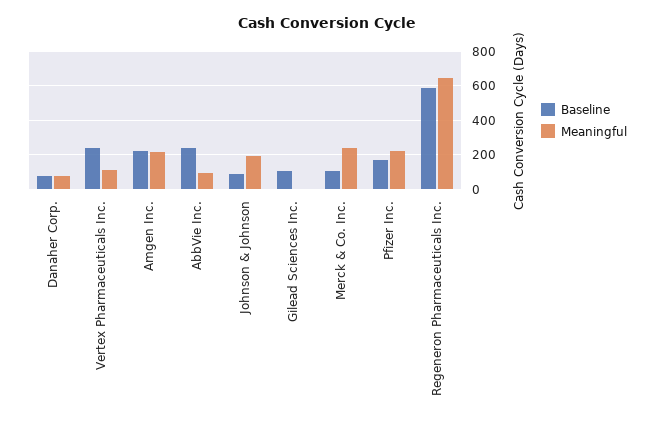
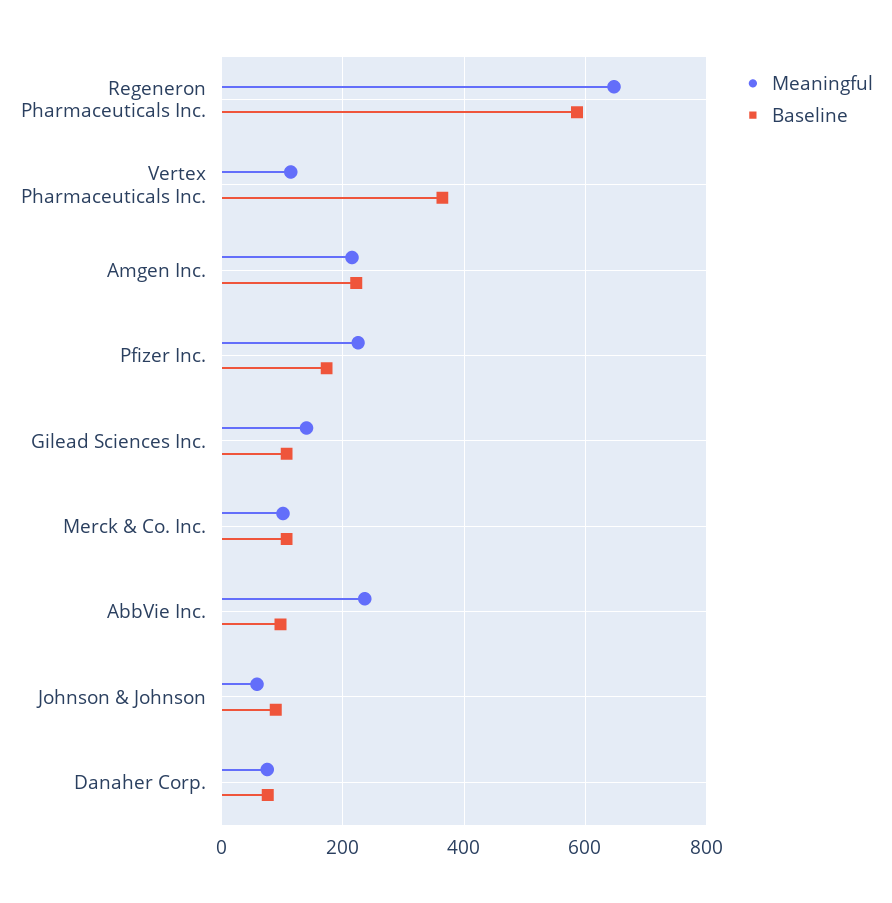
  {
    "Baseline": {
      "Danaher Corp.": 80,
-     "Vertex Pharmaceuticals Inc.": 250,
+     "Vertex Pharmaceuticals Inc.": 360,
      "Amgen Inc.": 220,
-     "AbbVie Inc.": 250,
+     "AbbVie Inc.": 100,
      "Johnson & Johnson": 80,
      "Gilead Sciences Inc.": 100,
      "Merck & Co. Inc.": 100,
      "Pfizer Inc.": 180,
      "Regeneron Pharmaceuticals Inc.": 580
    },
    "Meaningful": {
      "Danaher Corp.": 80,
      "Vertex Pharmaceuticals Inc.": 120,
      "Amgen Inc.": 220,
-     "AbbVie Inc.": 100,
+     "AbbVie Inc.": 240,
-     "Johnson & Johnson": 200,
+     "Johnson & Johnson": 60,
-     "Gilead Sciences Inc.": 0,
+     "Gilead Sciences Inc.": 140,
-     "Merck & Co. Inc.": 250,
+     "Merck & Co. Inc.": 100,
      "Pfizer Inc.": 220,
      "Regeneron Pharmaceuticals Inc.": 640
    }
  }

